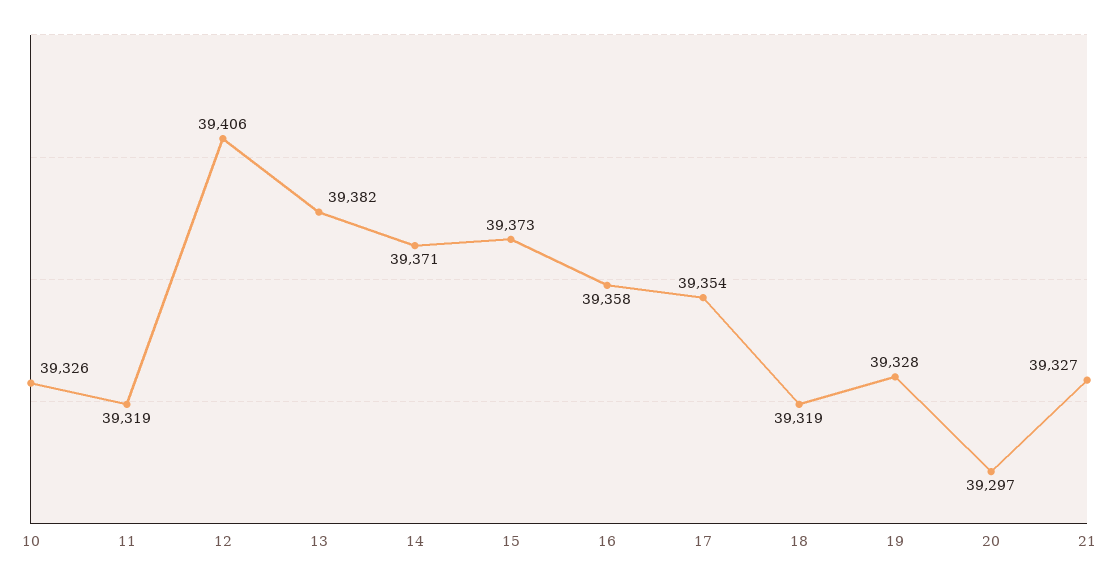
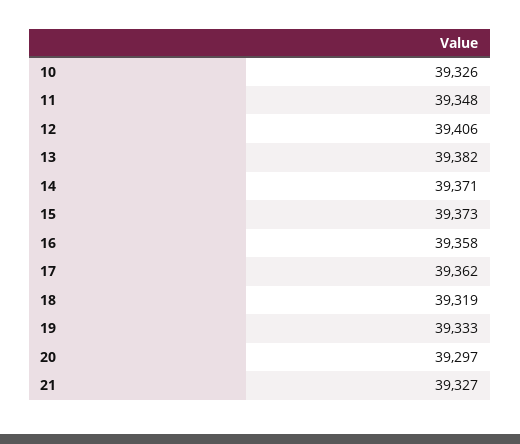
  {
    "10": 39326,
-   "11": 39319,
+   "11": 39348,
    "12": 39406,
    "13": 39382,
    "14": 39371,
    "15": 39373,
    "16": 39358,
-   "17": 39354,
+   "17": 39362,
    "18": 39319,
-   "19": 39328,
+   "19": 39333,
    "20": 39297,
    "21": 39327
  }

